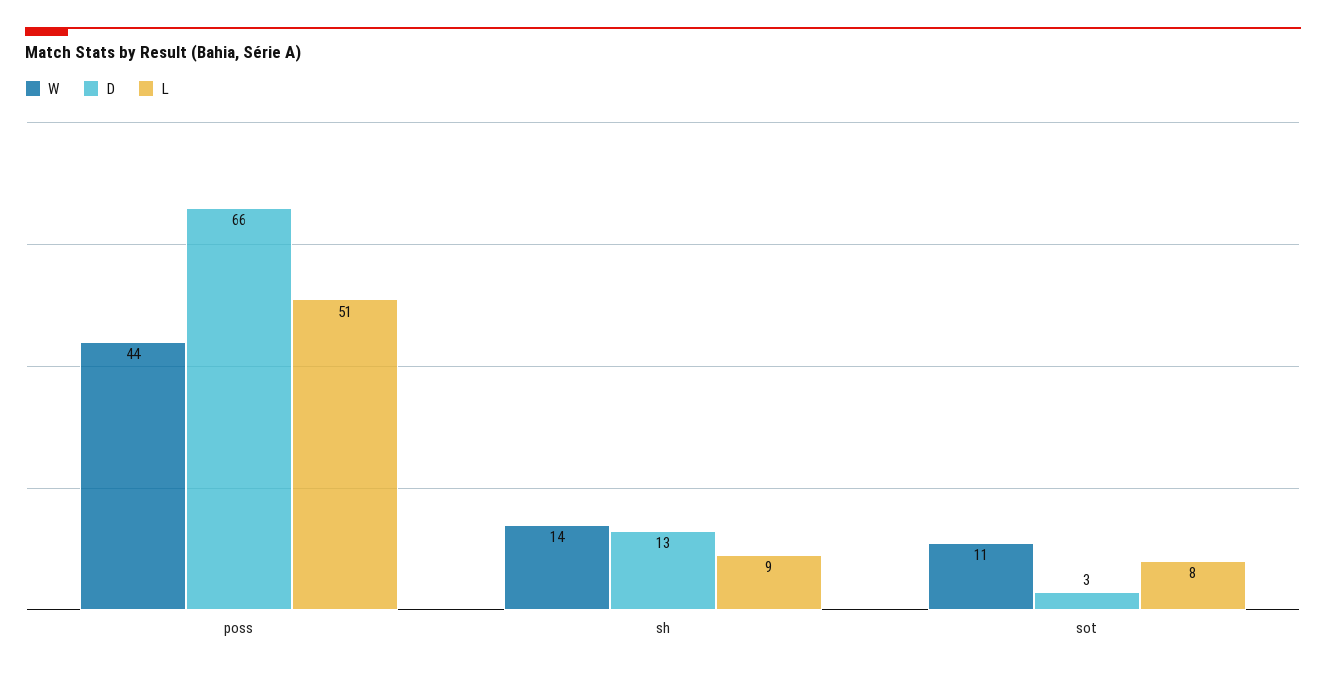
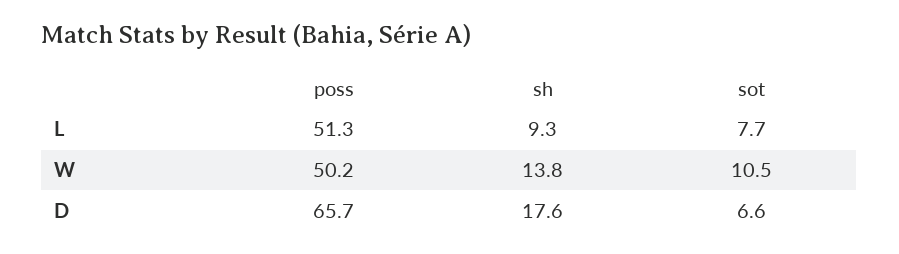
  {
    "W": {
-     "poss": 44,
+     "poss": 50.2,
      "sh": 13.8,
      "sot": 10.5
    },
    "D": {
      "poss": 65.7,
-     "sh": 13,
+     "sh": 17.6,
-     "sot": 3
+     "sot": 6.6
    },
    "L": {
      "poss": 51.3,
      "sh": 9.3,
      "sot": 7.7
    }
  }

